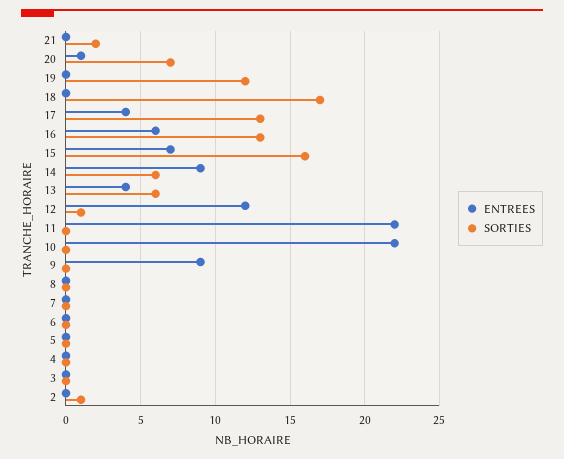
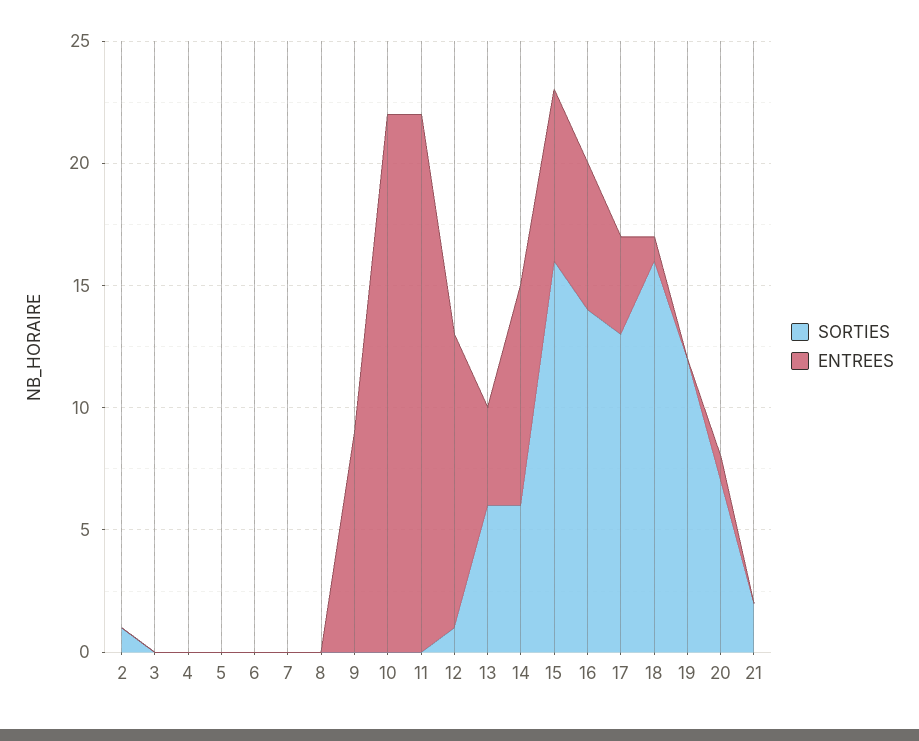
  {
    "ENTREES": {
      "21": 0,
      "20": 1,
      "19": 0,
-     "18": 0,
+     "18": 1,
      "17": 4,
      "16": 6,
      "15": 7,
      "14": 9,
      "13": 4,
      "12": 12,
      "11": 22,
      "10": 22,
      "9": 9,
      "8": 0,
      "7": 0,
      "6": 0,
      "5": 0,
      "4": 0,
      "3": 0,
      "2": 0
    },
    "SORTIES": {
      "21": 2,
      "20": 7,
      "19": 12,
-     "18": 17,
+     "18": 16,
      "17": 13,
-     "16": 13,
+     "16": 14,
      "15": 16,
      "14": 6,
      "13": 6,
      "12": 1,
      "11": 0,
      "10": 0,
      "9": 0,
      "8": 0,
      "7": 0,
      "6": 0,
      "5": 0,
      "4": 0,
      "3": 0,
      "2": 1
    }
  }

